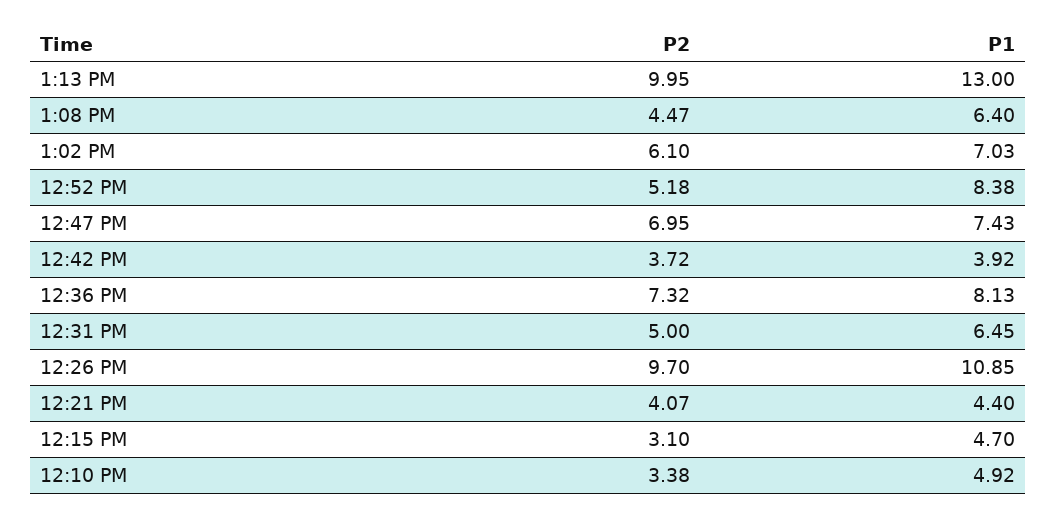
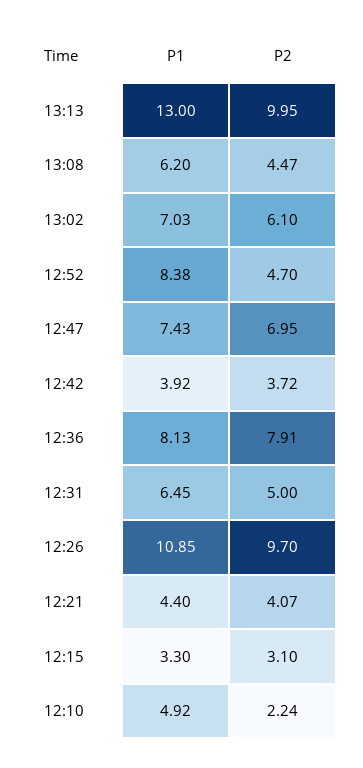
  {
    "P2": {
      "1:13 PM": 9.95,
      "1:08 PM": 4.47,
      "1:02 PM": 6.1,
-     "12:52 PM": 5.18,
+     "12:52 PM": 4.7,
      "12:47 PM": 6.95,
      "12:42 PM": 3.72,
-     "12:36 PM": 7.32,
+     "12:36 PM": 7.91,
      "12:31 PM": 5,
      "12:26 PM": 9.7,
      "12:21 PM": 4.07,
      "12:15 PM": 3.1,
-     "12:10 PM": 3.38
+     "12:10 PM": 2.24
    },
    "P1": {
      "1:13 PM": 13,
-     "1:08 PM": 6.4,
+     "1:08 PM": 6.2,
      "1:02 PM": 7.03,
      "12:52 PM": 8.38,
      "12:47 PM": 7.43,
      "12:42 PM": 3.92,
      "12:36 PM": 8.13,
      "12:31 PM": 6.45,
      "12:26 PM": 10.85,
      "12:21 PM": 4.4,
-     "12:15 PM": 4.7,
+     "12:15 PM": 3.3,
      "12:10 PM": 4.92
    }
  }

